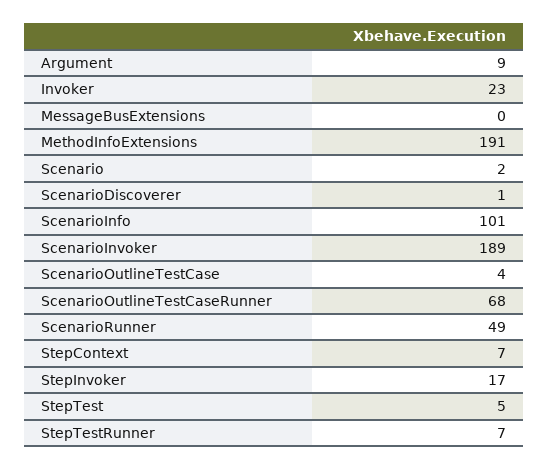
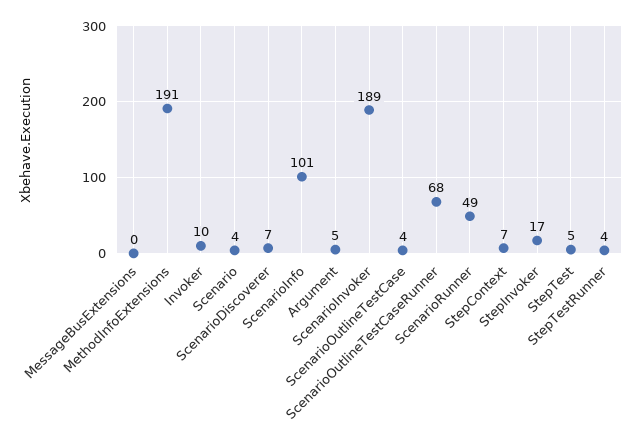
  {
-   "Argument": 9,
+   "Argument": 5,
-   "Invoker": 23,
+   "Invoker": 10,
    "MessageBusExtensions": 0,
    "MethodInfoExtensions": 191,
-   "Scenario": 2,
+   "Scenario": 4,
-   "ScenarioDiscoverer": 1,
+   "ScenarioDiscoverer": 7,
    "ScenarioInfo": 101,
    "ScenarioInvoker": 189,
    "ScenarioOutlineTestCase": 4,
    "ScenarioOutlineTestCaseRunner": 68,
    "ScenarioRunner": 49,
    "StepContext": 7,
    "StepInvoker": 17,
    "StepTest": 5,
-   "StepTestRunner": 7
+   "StepTestRunner": 4
  }

